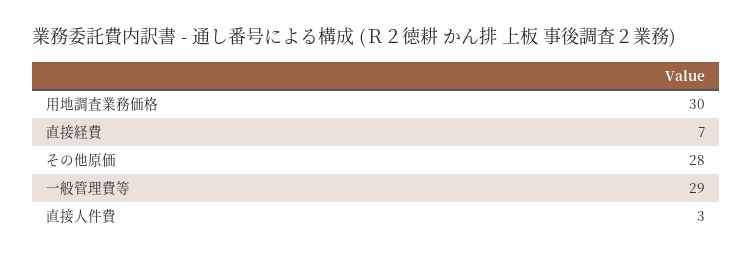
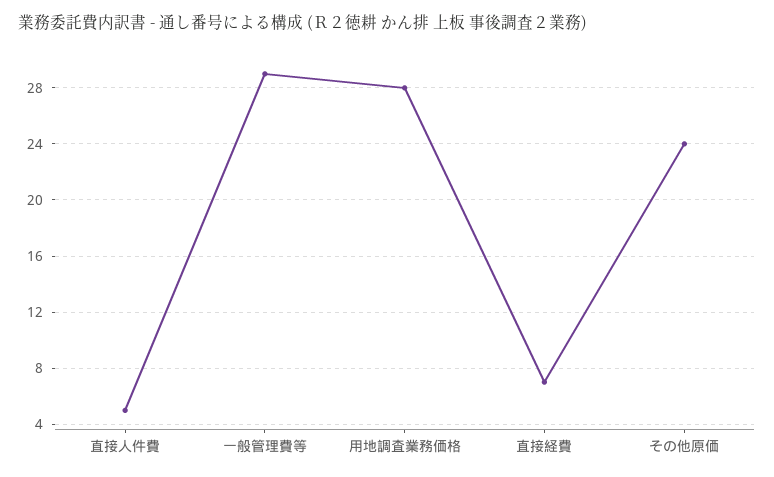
  {
-   "用地調査業務価格": 30,
+   "用地調査業務価格": 28,
    "直接経費": 7,
-   "その他原価": 28,
+   "その他原価": 24,
    "一般管理費等": 29,
-   "直接人件費": 3
+   "直接人件費": 5
  }

